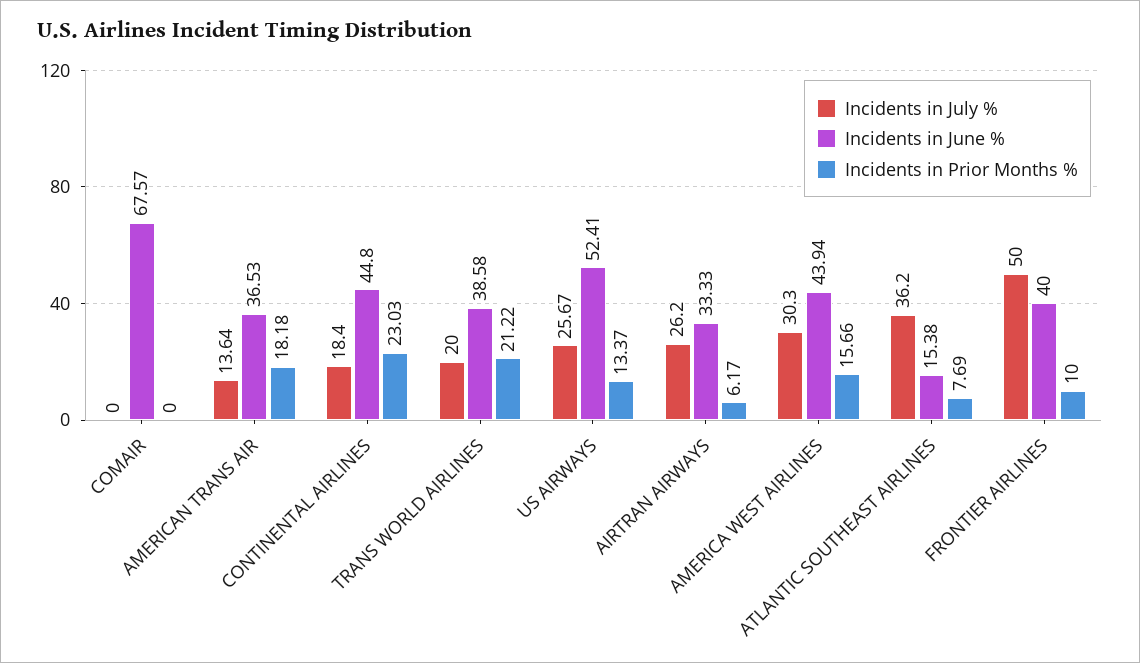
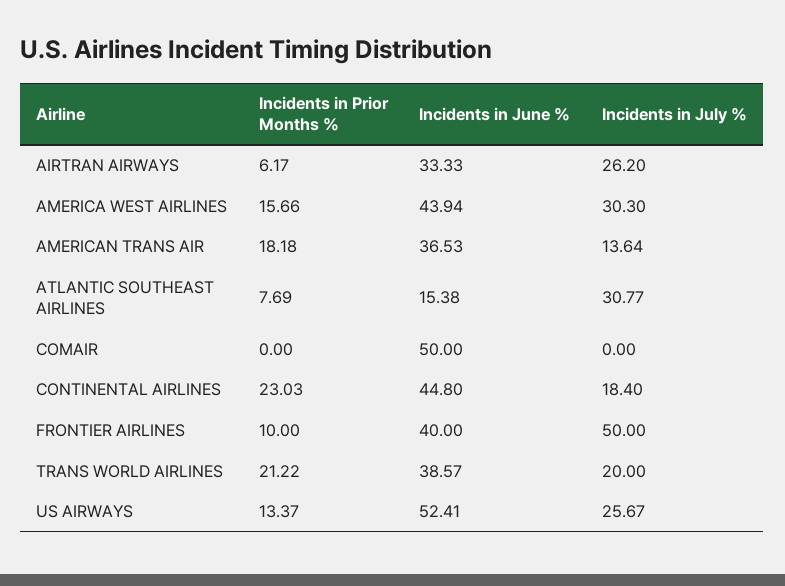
  {
    "Incidents in July %": {
      "COMAIR": 0,
      "AMERICAN TRANS AIR": 13.64,
      "CONTINENTAL AIRLINES": 18.4,
      "TRANS WORLD AIRLINES": 20,
      "US AIRWAYS": 25.67,
      "AIRTRAN AIRWAYS": 26.2,
      "AMERICA WEST AIRLINES": 30.3,
-     "ATLANTIC SOUTHEAST AIRLINES": 36.2,
+     "ATLANTIC SOUTHEAST AIRLINES": 30.77,
      "FRONTIER AIRLINES": 50
    },
    "Incidents in June %": {
-     "COMAIR": 67.57,
+     "COMAIR": 50,
      "AMERICAN TRANS AIR": 36.53,
      "CONTINENTAL AIRLINES": 44.8,
-     "TRANS WORLD AIRLINES": 38.58,
+     "TRANS WORLD AIRLINES": 38.57,
      "US AIRWAYS": 52.41,
      "AIRTRAN AIRWAYS": 33.33,
      "AMERICA WEST AIRLINES": 43.94,
      "ATLANTIC SOUTHEAST AIRLINES": 15.38,
      "FRONTIER AIRLINES": 40
    },
    "Incidents in Prior Months %": {
      "COMAIR": 0,
      "AMERICAN TRANS AIR": 18.18,
      "CONTINENTAL AIRLINES": 23.03,
      "TRANS WORLD AIRLINES": 21.22,
      "US AIRWAYS": 13.37,
      "AIRTRAN AIRWAYS": 6.17,
      "AMERICA WEST AIRLINES": 15.66,
      "ATLANTIC SOUTHEAST AIRLINES": 7.69,
      "FRONTIER AIRLINES": 10
    }
  }

